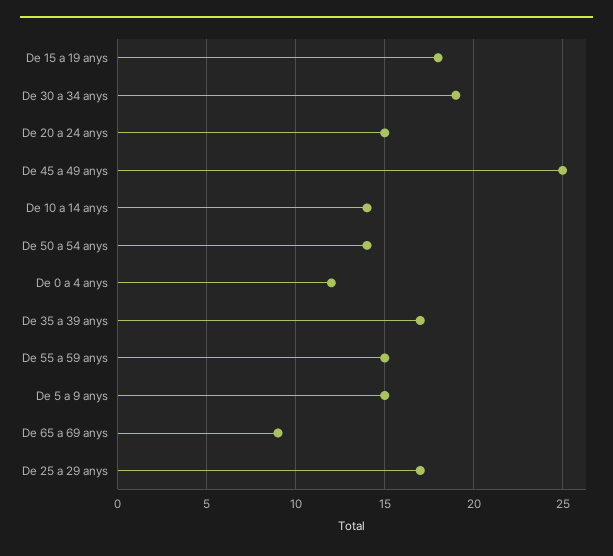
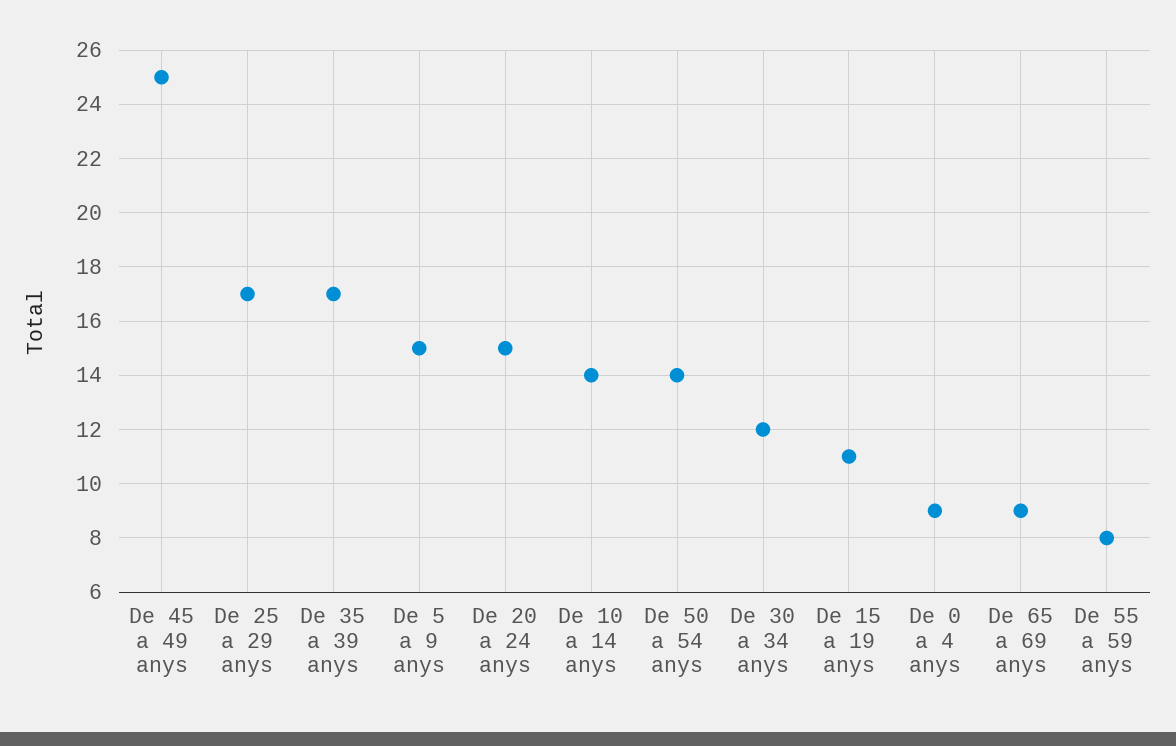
  {
-   "De 15 a 19 anys": 18,
+   "De 15 a 19 anys": 11,
-   "De 30 a 34 anys": 19,
+   "De 30 a 34 anys": 12,
    "De 20 a 24 anys": 15,
    "De 45 a 49 anys": 25,
    "De 10 a 14 anys": 14,
    "De 50 a 54 anys": 14,
-   "De 0 a 4 anys": 12,
+   "De 0 a 4 anys": 9,
    "De 35 a 39 anys": 17,
-   "De 55 a 59 anys": 15,
+   "De 55 a 59 anys": 8,
    "De 5 a 9 anys": 15,
    "De 65 a 69 anys": 9,
    "De 25 a 29 anys": 17
  }

